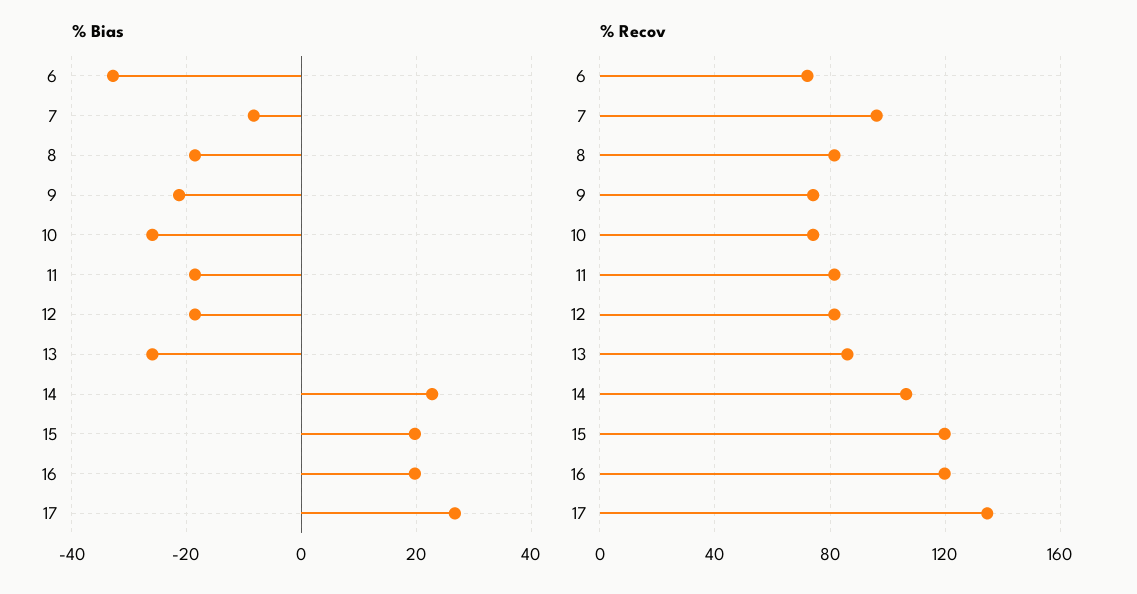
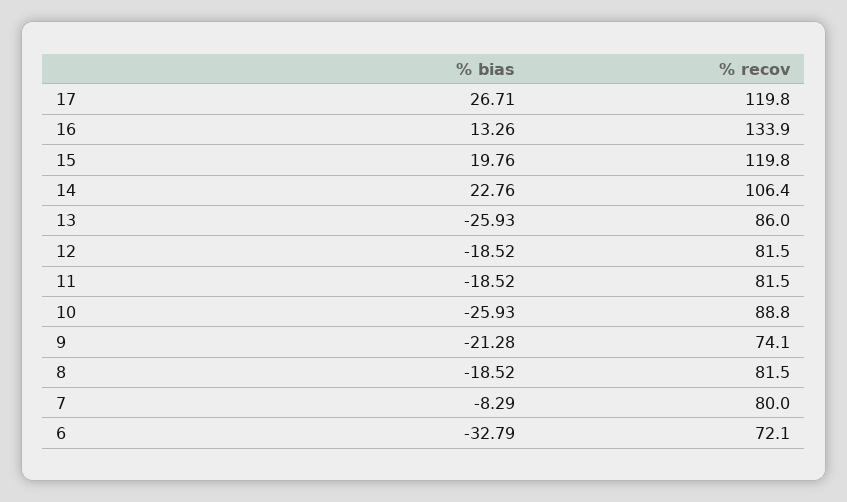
  {
    "% Bias": {
      "6": -32.79,
      "7": -8.29,
      "8": -18.52,
      "9": -21.28,
      "10": -25.93,
      "11": -18.52,
      "12": -18.52,
      "13": -25.93,
      "14": 22.76,
      "15": 19.76,
-     "16": 20,
+     "16": 13.26,
      "17": 26.71
    },
    "% Recov": {
      "6": 72.1,
-     "7": 95,
+     "7": 80,
      "8": 81.5,
      "9": 74.1,
-     "10": 75,
+     "10": 88.8,
      "11": 81.5,
      "12": 81.5,
      "13": 86,
      "14": 106.4,
      "15": 119.8,
-     "16": 120,
+     "16": 133.9,
-     "17": 135
+     "17": 119.8
    }
  }

